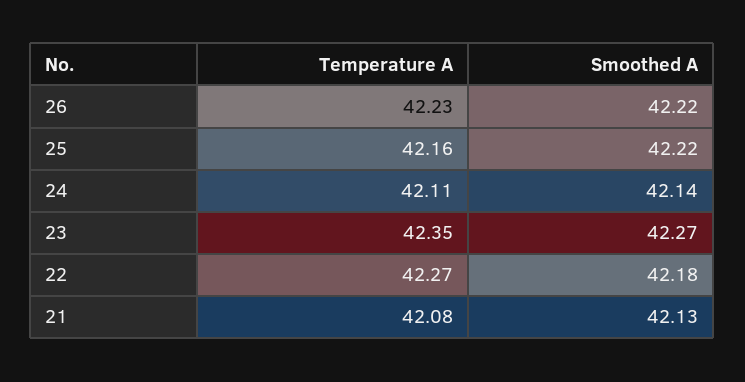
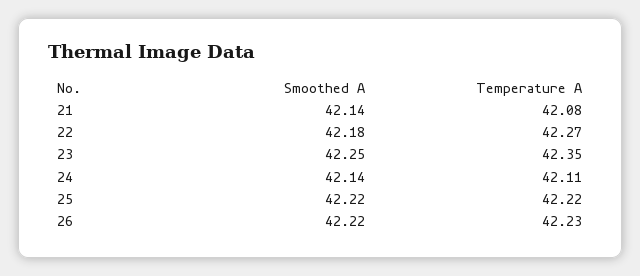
  {
    "Temperature A": {
      "26": 42.23,
-     "25": 42.16,
+     "25": 42.22,
      "24": 42.11,
      "23": 42.35,
      "22": 42.27,
      "21": 42.08
    },
    "Smoothed A": {
      "26": 42.22,
      "25": 42.22,
      "24": 42.14,
-     "23": 42.27,
+     "23": 42.25,
      "22": 42.18,
-     "21": 42.13
+     "21": 42.14
    }
  }

